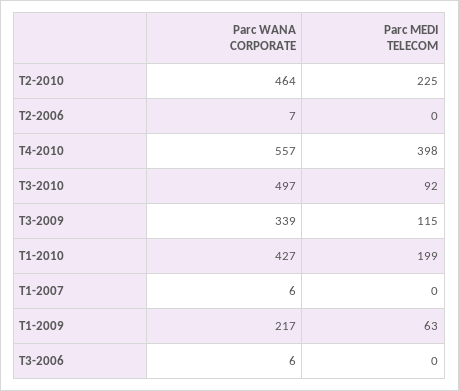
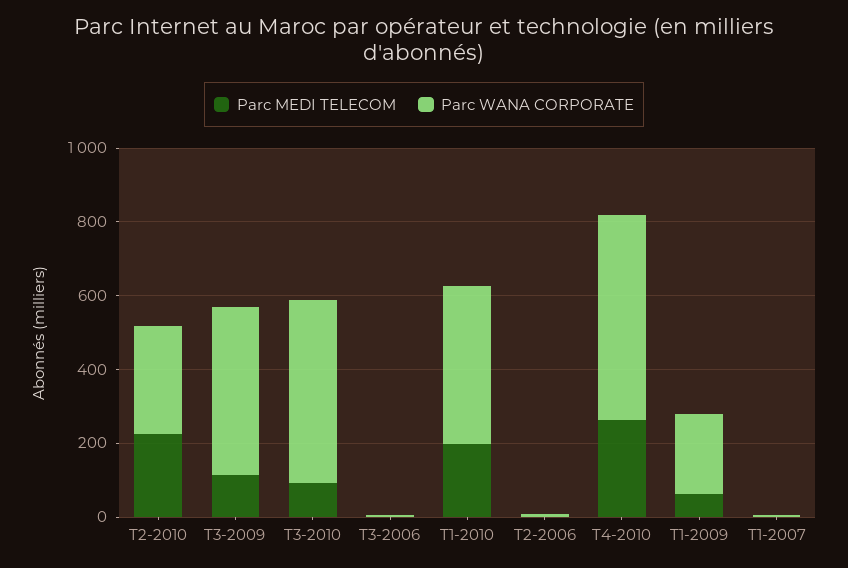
  {
    "Parc WANA CORPORATE": {
-     "T2-2010": 464,
+     "T2-2010": 300,
      "T2-2006": 7,
      "T4-2010": 557,
      "T3-2010": 497,
-     "T3-2009": 339,
+     "T3-2009": 450,
      "T1-2010": 427,
      "T1-2007": 6,
      "T1-2009": 217,
      "T3-2006": 6
    },
    "Parc MEDI TELECOM": {
      "T2-2010": 225,
      "T2-2006": 0,
-     "T4-2010": 398,
+     "T4-2010": 250,
      "T3-2010": 92,
      "T3-2009": 115,
      "T1-2010": 199,
      "T1-2007": 0,
      "T1-2009": 63,
      "T3-2006": 0
    }
  }

